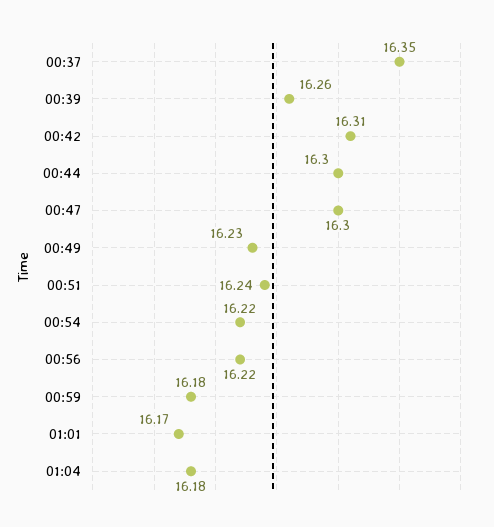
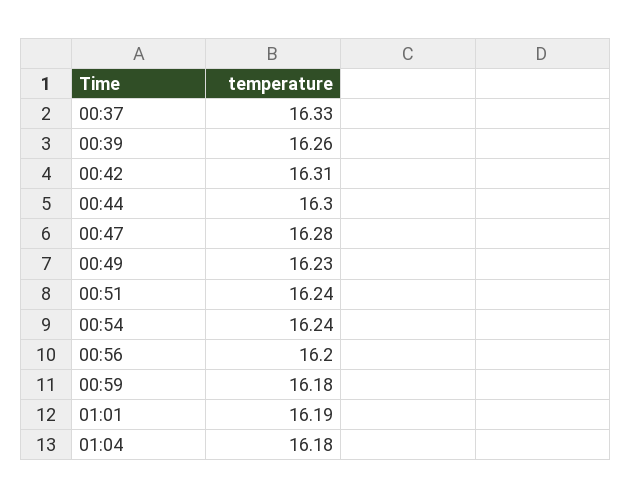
  {
-   "00:37": 16.35,
+   "00:37": 16.33,
    "00:39": 16.26,
    "00:42": 16.31,
    "00:44": 16.3,
-   "00:47": 16.3,
+   "00:47": 16.28,
    "00:49": 16.23,
    "00:51": 16.24,
-   "00:54": 16.22,
+   "00:54": 16.24,
-   "00:56": 16.22,
+   "00:56": 16.2,
    "00:59": 16.18,
-   "01:01": 16.17,
+   "01:01": 16.19,
    "01:04": 16.18
  }

